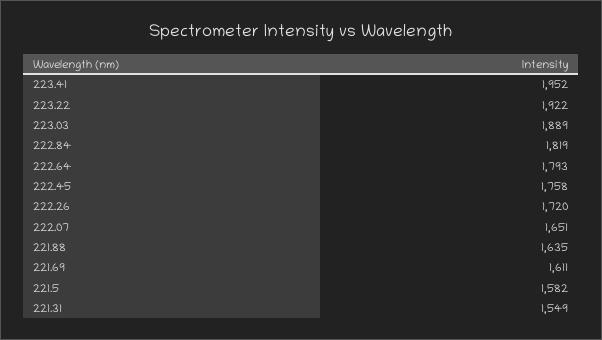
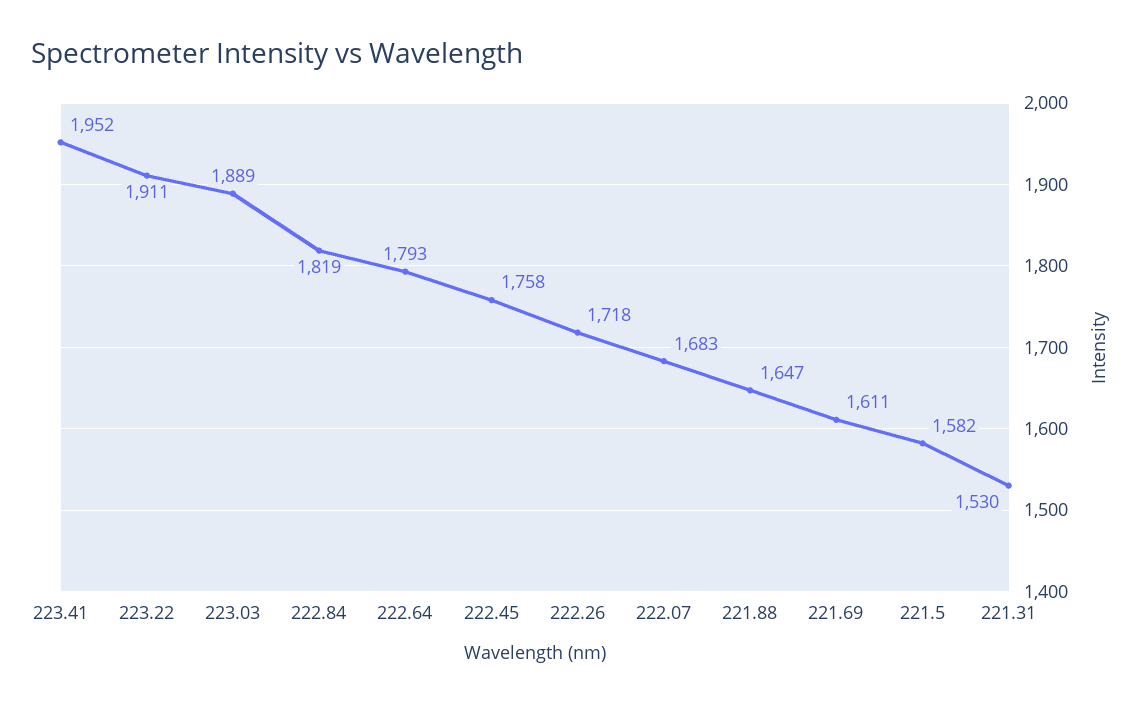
  {
    "223.41": 1952,
-   "223.22": 1922,
+   "223.22": 1911,
    "223.03": 1889,
    "222.84": 1819,
    "222.64": 1793,
    "222.45": 1758,
-   "222.26": 1720,
+   "222.26": 1718,
-   "222.07": 1651,
+   "222.07": 1683,
-   "221.88": 1635,
+   "221.88": 1647,
    "221.69": 1611,
    "221.5": 1582,
-   "221.31": 1549
+   "221.31": 1530
  }

